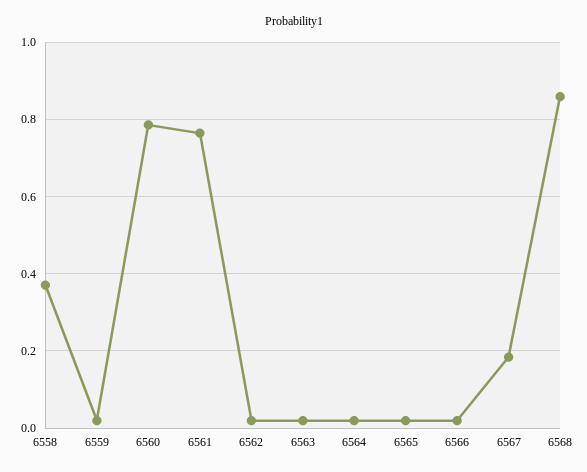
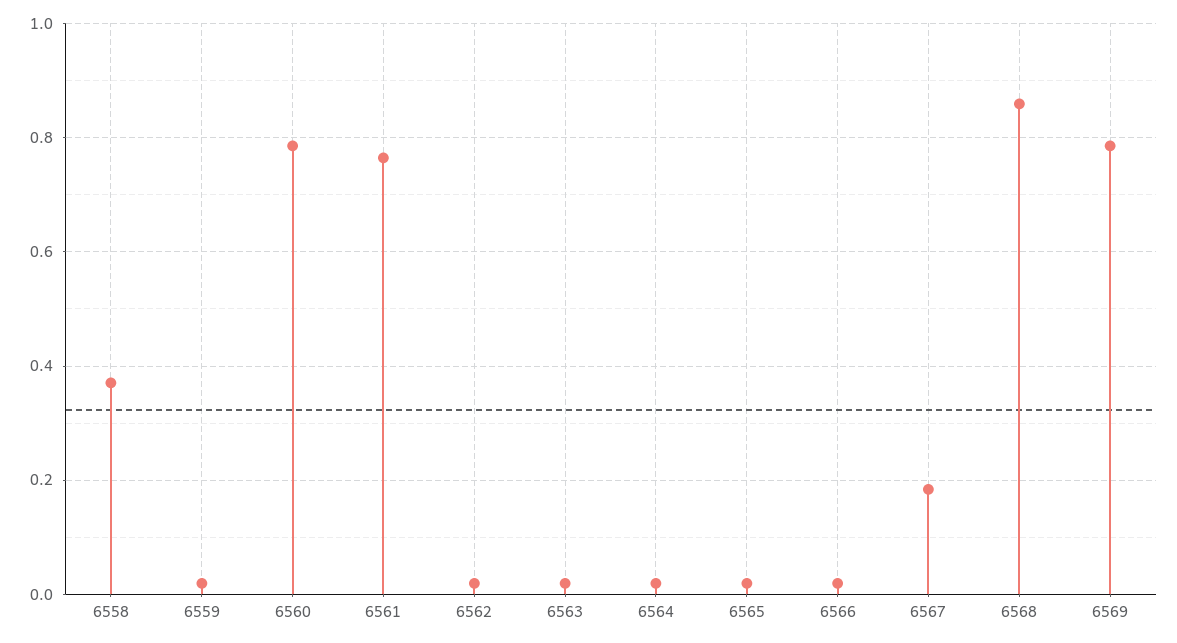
  {
    "6558": 0.38,
    "6559": 0.02,
    "6560": 0.78,
    "6561": 0.76,
    "6562": 0.02,
    "6563": 0.02,
    "6564": 0.02,
    "6565": 0.02,
    "6566": 0.02,
    "6567": 0.18,
-   "6568": 0.86
+   "6568": 0.86,
+   "6569": 0.78
  }

